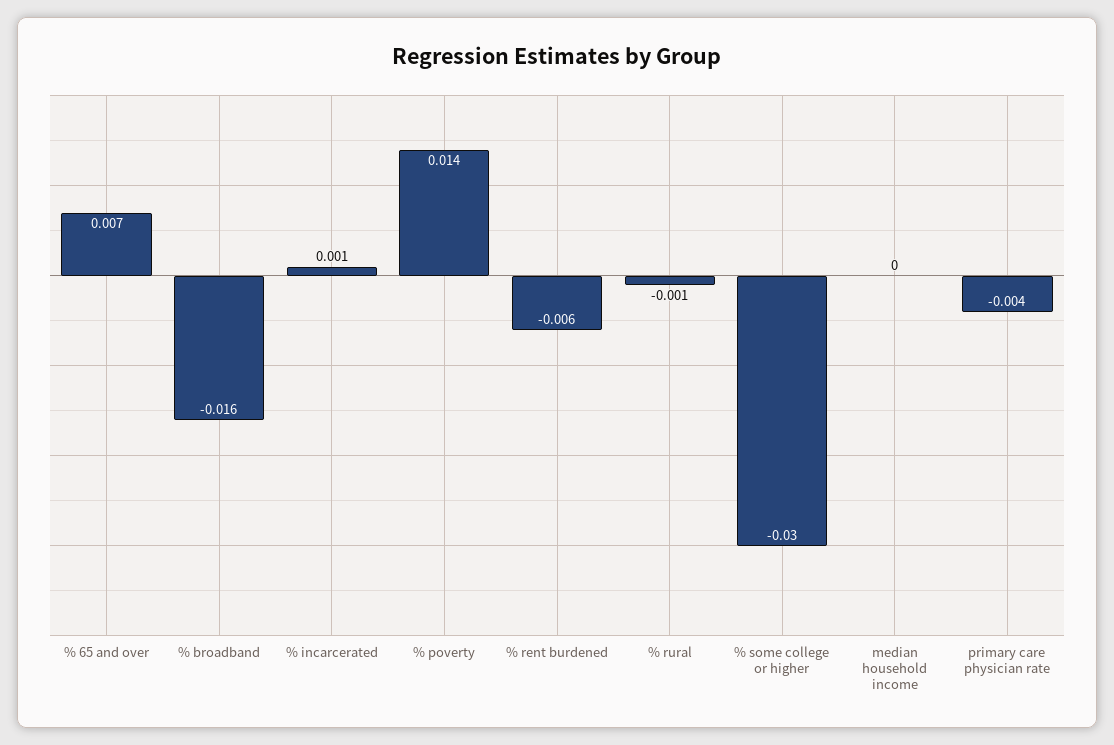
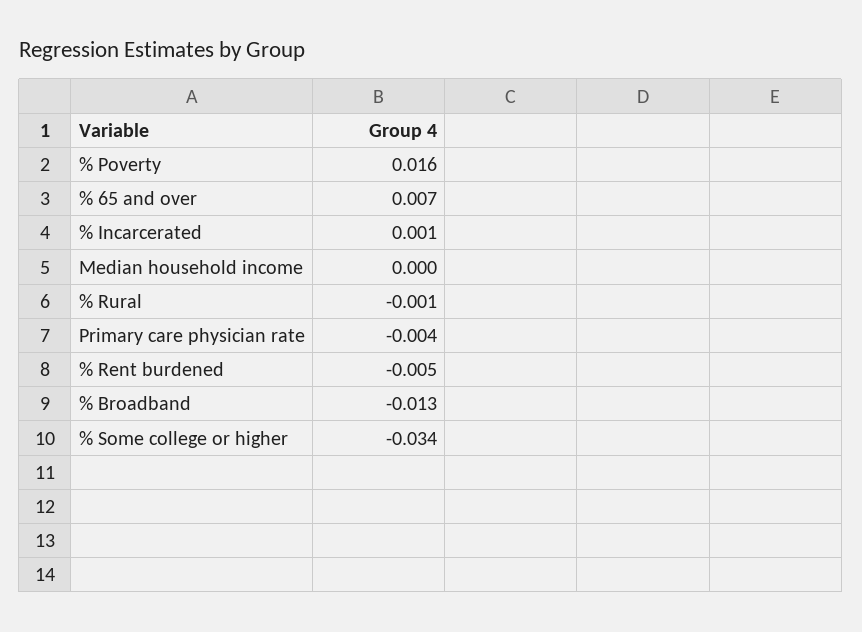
  {
    "% 65 and over": 0.007,
-   "% broadband": -0.016,
+   "% broadband": -0.013,
    "% incarcerated": 0.001,
-   "% poverty": 0.014,
+   "% poverty": 0.016,
-   "% rent burdened": -0.006,
+   "% rent burdened": -0.005,
    "% rural": -0.001,
-   "% some college or higher": -0.03,
+   "% some college or higher": -0.034,
    "median household income": 0,
    "primary care physician rate": -0.004
  }

